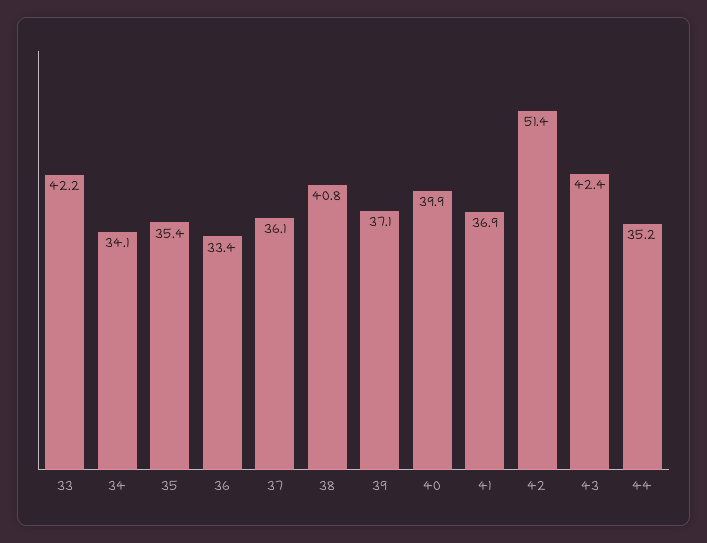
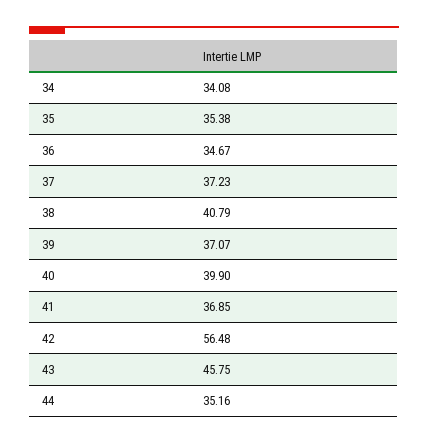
  {
-   "33": 42.2,
    "34": 34.08,
    "35": 35.38,
-   "36": 33.4,
+   "36": 34.67,
-   "37": 36.1,
+   "37": 37.23,
    "38": 40.79,
    "39": 37.07,
    "40": 39.9,
    "41": 36.85,
-   "42": 51.4,
+   "42": 56.48,
-   "43": 42.4,
+   "43": 45.75,
    "44": 35.16
  }

